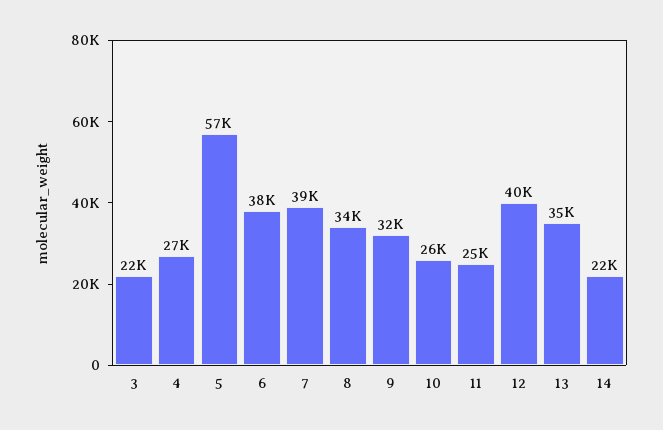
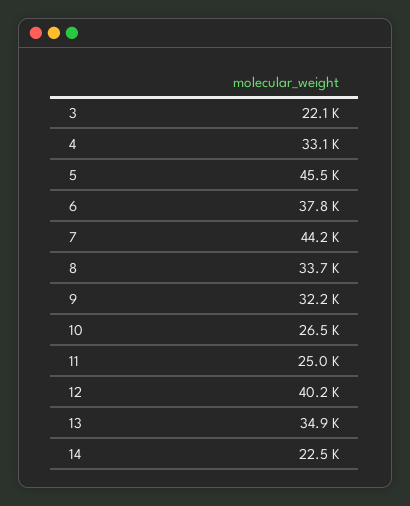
  {
    "3": 22100,
-   "4": 27000,
+   "4": 33100,
-   "5": 57000,
+   "5": 45500,
    "6": 37800,
-   "7": 39000,
+   "7": 44200,
    "8": 33700,
    "9": 32200,
    "10": 26500,
    "11": 25000,
    "12": 40200,
    "13": 34900,
    "14": 22500
  }

